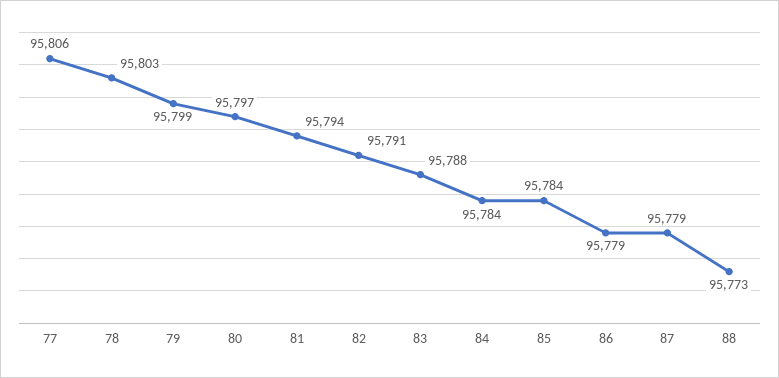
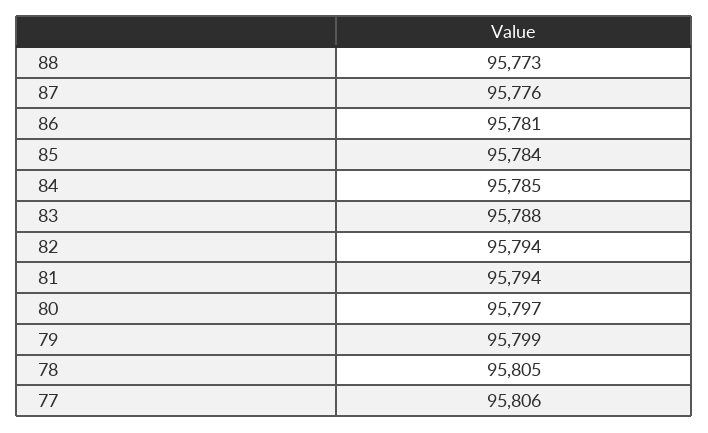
  {
    "77": 95806,
-   "78": 95803,
+   "78": 95805,
    "79": 95799,
    "80": 95797,
    "81": 95794,
-   "82": 95791,
+   "82": 95794,
    "83": 95788,
-   "84": 95784,
+   "84": 95785,
    "85": 95784,
-   "86": 95779,
+   "86": 95781,
-   "87": 95779,
+   "87": 95776,
    "88": 95773
  }

